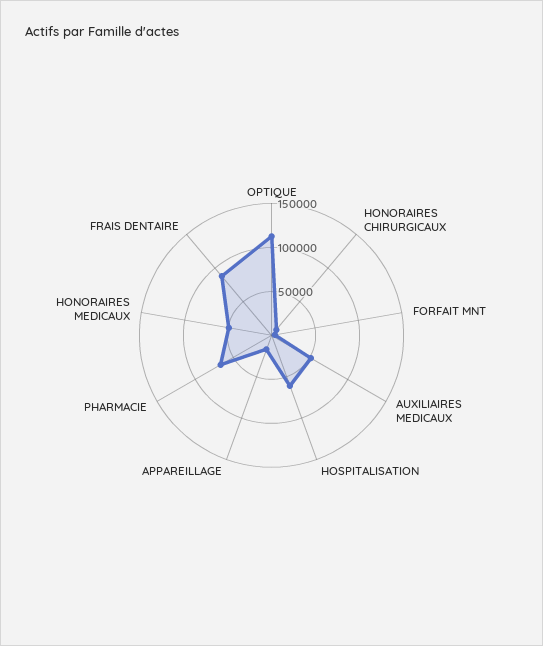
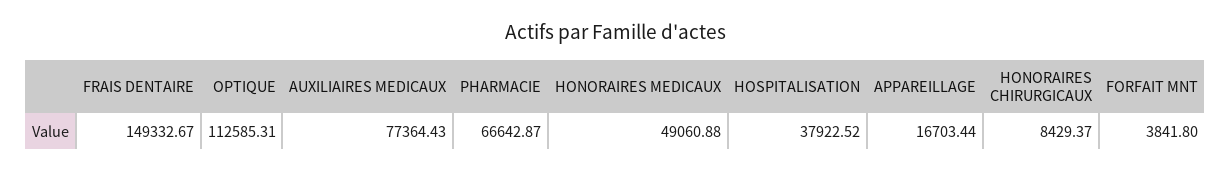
  {
    "OPTIQUE": 112585.31,
    "HONORAIRES CHIRURGICAUX": 8429.37,
    "FORFAIT MNT": 3841.8,
-   "AUXILIAIRES MEDICAUX": 50000,
+   "AUXILIAIRES MEDICAUX": 77364.43,
-   "HOSPITALISATION": 60000,
+   "HOSPITALISATION": 37922.52,
    "APPAREILLAGE": 16703.44,
    "PHARMACIE": 66642.87,
    "HONORAIRES MEDICAUX": 49060.88,
-   "FRAIS DENTAIRE": 90000
+   "FRAIS DENTAIRE": 149332.67
  }

